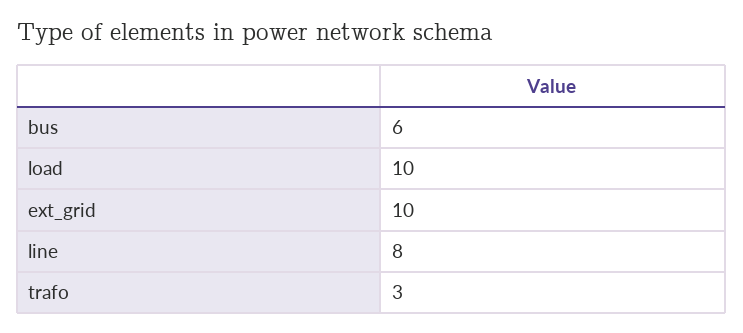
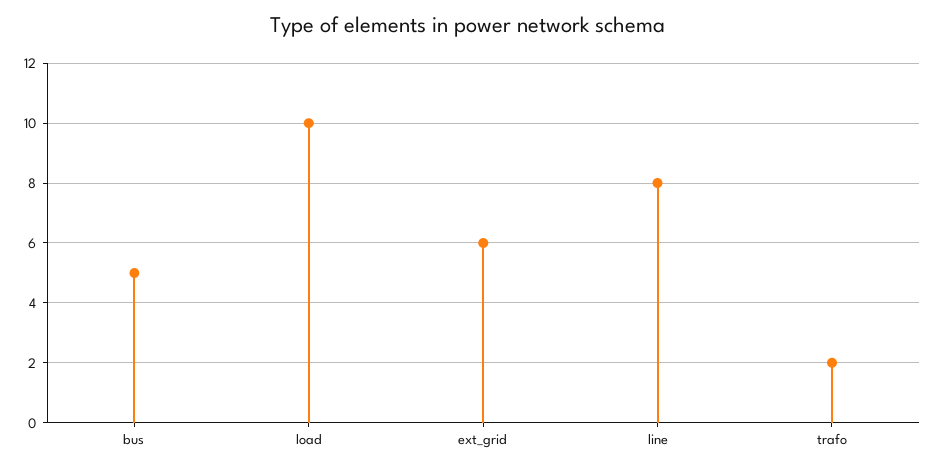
  {
-   "bus": 6,
+   "bus": 5,
    "load": 10,
-   "ext_grid": 10,
+   "ext_grid": 6,
    "line": 8,
-   "trafo": 3
+   "trafo": 2
  }

